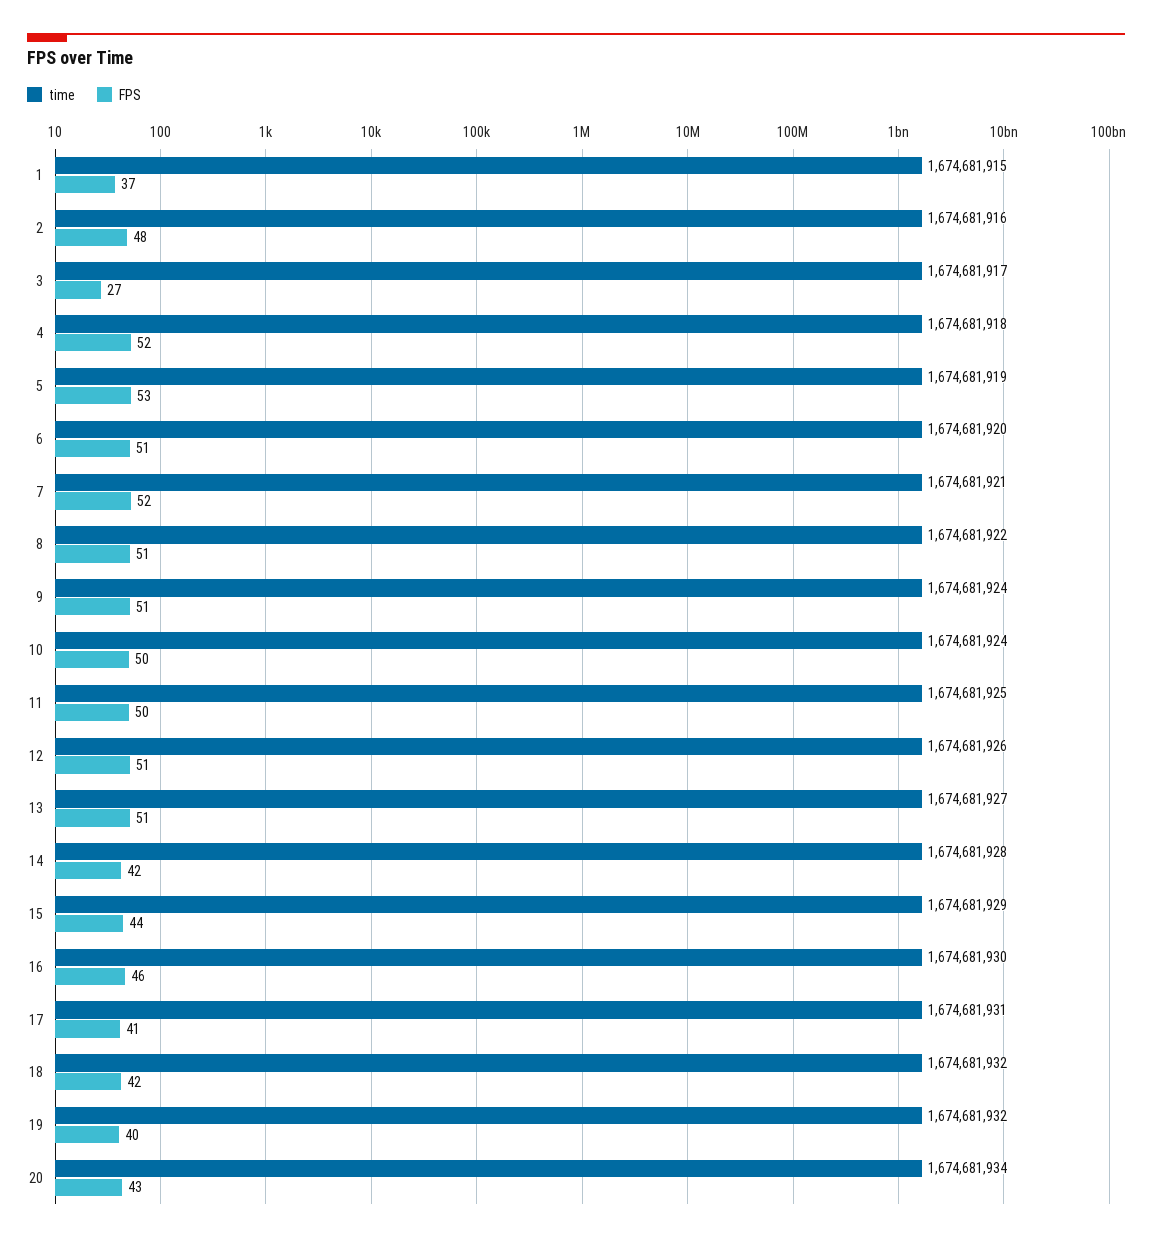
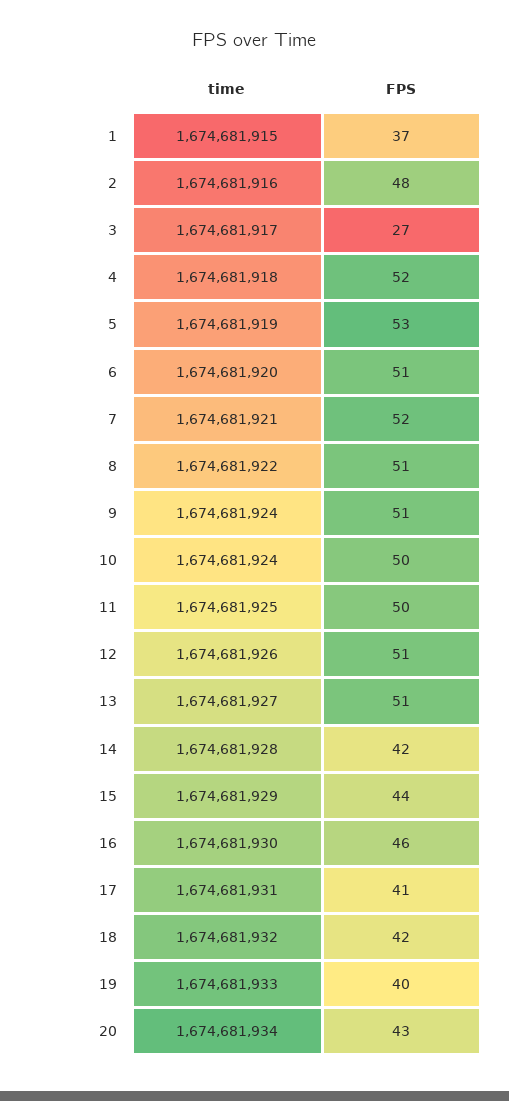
  {
    "time": {
      "1": 1674681915,
      "2": 1674681916,
      "3": 1674681917,
      "4": 1674681918,
      "5": 1674681919,
      "6": 1674681920,
      "7": 1674681921,
      "8": 1674681922,
      "9": 1674681924,
      "10": 1674681924,
      "11": 1674681925,
      "12": 1674681926,
      "13": 1674681927,
      "14": 1674681928,
      "15": 1674681929,
      "16": 1674681930,
      "17": 1674681931,
      "18": 1674681932,
-     "19": 1674681932,
+     "19": 1674681933,
      "20": 1674681934
    },
    "FPS": {
      "1": 37,
      "2": 48,
      "3": 27,
      "4": 52,
      "5": 53,
      "6": 51,
      "7": 52,
      "8": 51,
      "9": 51,
      "10": 50,
      "11": 50,
      "12": 51,
      "13": 51,
      "14": 42,
      "15": 44,
      "16": 46,
      "17": 41,
      "18": 42,
      "19": 40,
      "20": 43
    }
  }

